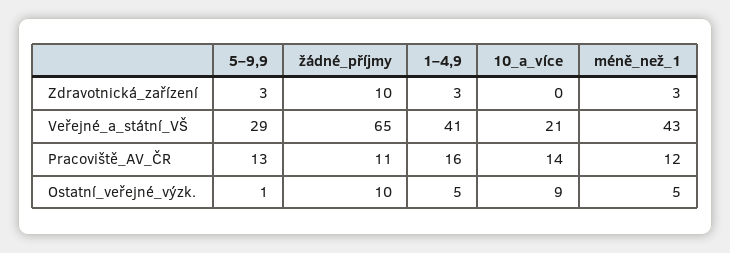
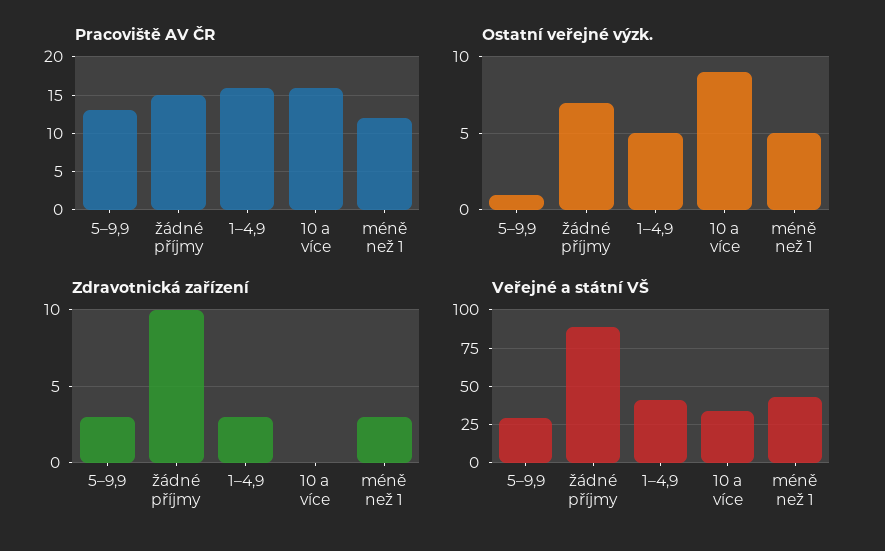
  {
    "Zdravotnická_zařízení": {
      "5–9,9": 3,
      "žádné_příjmy": 10,
      "1–4,9": 3,
      "10_a_více": 0,
      "méně_než_1": 3
    },
    "Veřejné_a_státní_VŠ": {
      "5–9,9": 29,
-     "žádné_příjmy": 65,
+     "žádné_příjmy": 90,
      "1–4,9": 41,
-     "10_a_více": 21,
+     "10_a_více": 35,
      "méně_než_1": 43
    },
    "Pracoviště_AV_ČR": {
      "5–9,9": 13,
-     "žádné_příjmy": 11,
+     "žádné_příjmy": 15,
      "1–4,9": 16,
-     "10_a_více": 14,
+     "10_a_více": 16,
      "méně_než_1": 12
    },
    "Ostatní_veřejné_výzk.": {
      "5–9,9": 1,
-     "žádné_příjmy": 10,
+     "žádné_příjmy": 7,
      "1–4,9": 5,
      "10_a_více": 9,
      "méně_než_1": 5
    }
  }

